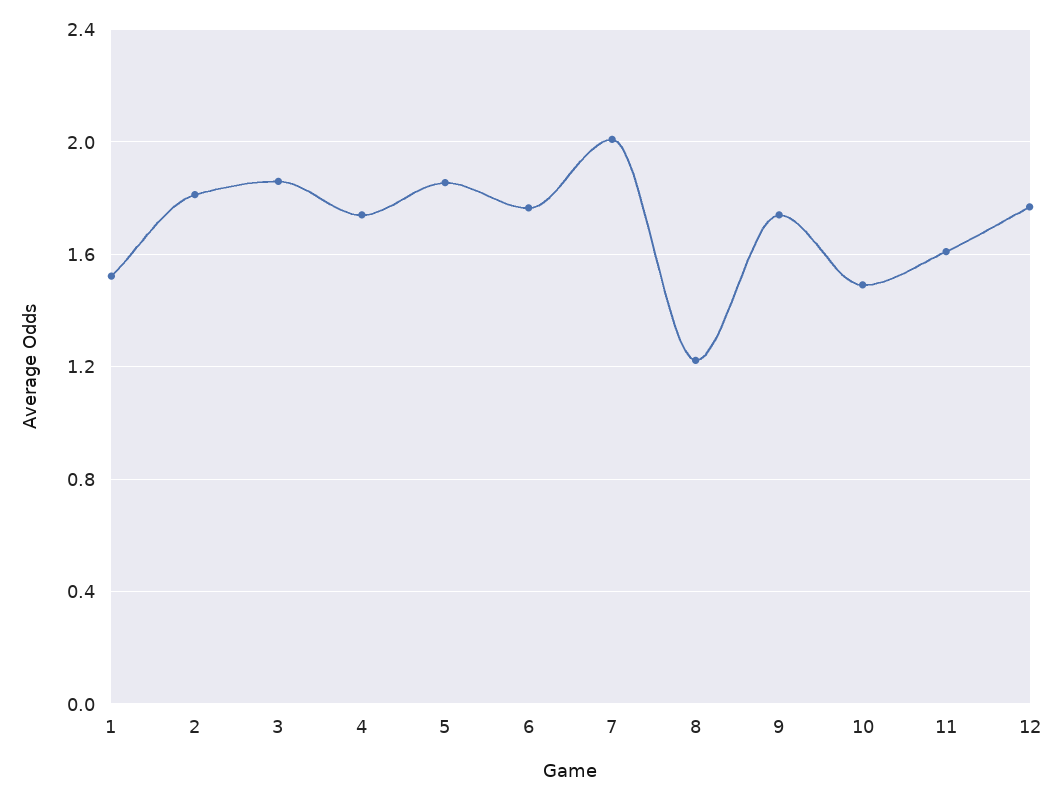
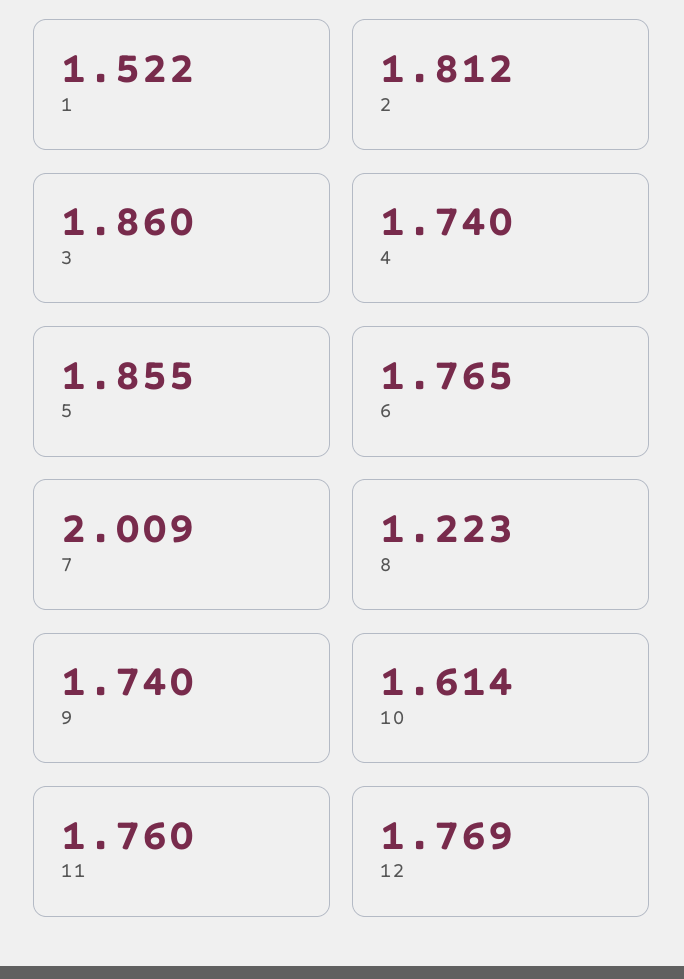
  {
    "1": 1.522,
    "2": 1.812,
    "3": 1.86,
    "4": 1.74,
    "5": 1.855,
    "6": 1.765,
    "7": 2.009,
    "8": 1.223,
    "9": 1.74,
-   "10": 1.5,
+   "10": 1.614,
-   "11": 1.6,
+   "11": 1.76,
    "12": 1.769
  }

